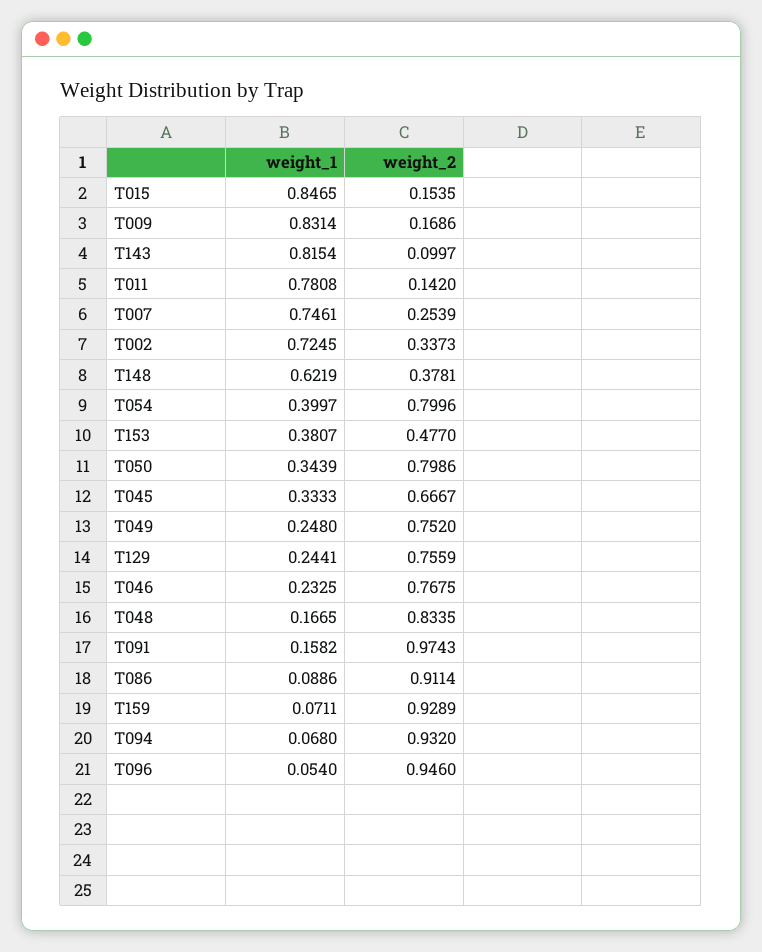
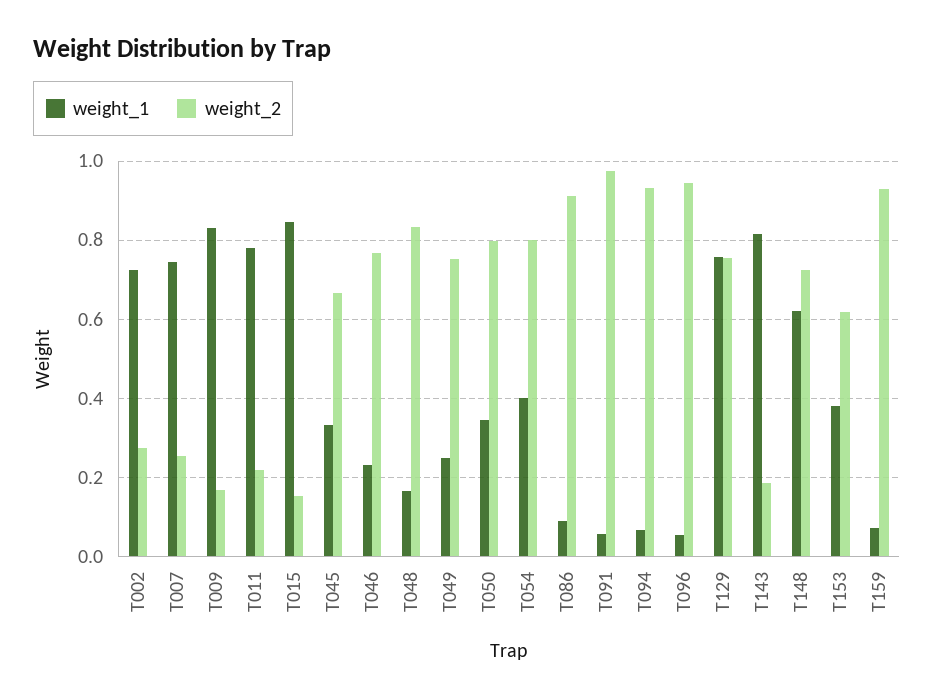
  {
    "weight_1": {
      "T015": 0.8465,
      "T009": 0.8314,
      "T143": 0.8154,
      "T011": 0.7808,
      "T007": 0.7461,
      "T002": 0.7245,
      "T148": 0.6219,
      "T054": 0.3997,
      "T153": 0.3807,
      "T050": 0.3439,
      "T045": 0.3333,
      "T049": 0.248,
-     "T129": 0.2441,
+     "T129": 0.76,
      "T046": 0.2325,
      "T048": 0.1665,
-     "T091": 0.1582,
+     "T091": 0.06,
      "T086": 0.0886,
      "T159": 0.0711,
      "T094": 0.068,
      "T096": 0.054
    },
    "weight_2": {
      "T015": 0.1535,
      "T009": 0.1686,
-     "T143": 0.0997,
+     "T143": 0.18,
-     "T011": 0.142,
+     "T011": 0.22,
      "T007": 0.2539,
-     "T002": 0.3373,
+     "T002": 0.28,
-     "T148": 0.3781,
+     "T148": 0.72,
      "T054": 0.7996,
-     "T153": 0.477,
+     "T153": 0.62,
      "T050": 0.7986,
      "T045": 0.6667,
      "T049": 0.752,
      "T129": 0.7559,
      "T046": 0.7675,
      "T048": 0.8335,
      "T091": 0.9743,
      "T086": 0.9114,
      "T159": 0.9289,
      "T094": 0.932,
      "T096": 0.946
    }
  }

